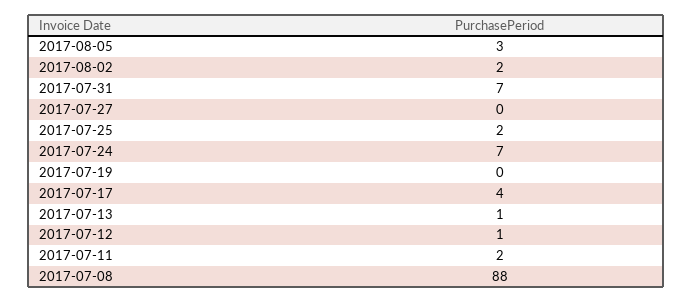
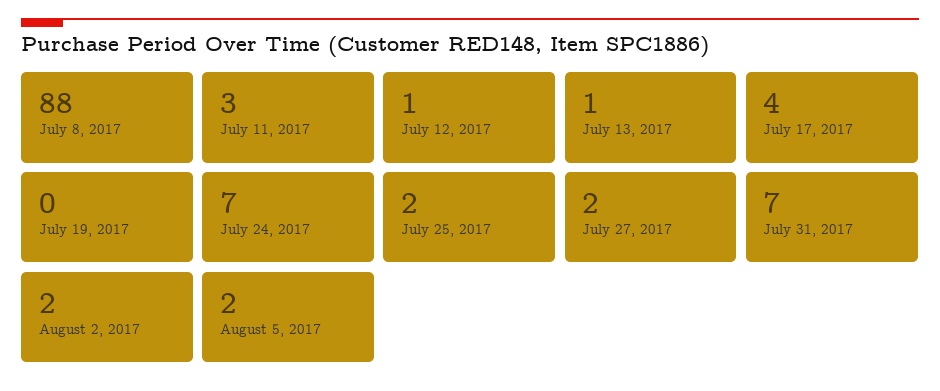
  {
-   "2017-08-05": 3,
+   "2017-08-05": 2,
    "2017-08-02": 2,
    "2017-07-31": 7,
-   "2017-07-27": 0,
+   "2017-07-27": 2,
    "2017-07-25": 2,
    "2017-07-24": 7,
    "2017-07-19": 0,
    "2017-07-17": 4,
    "2017-07-13": 1,
    "2017-07-12": 1,
-   "2017-07-11": 2,
+   "2017-07-11": 3,
    "2017-07-08": 88
  }

